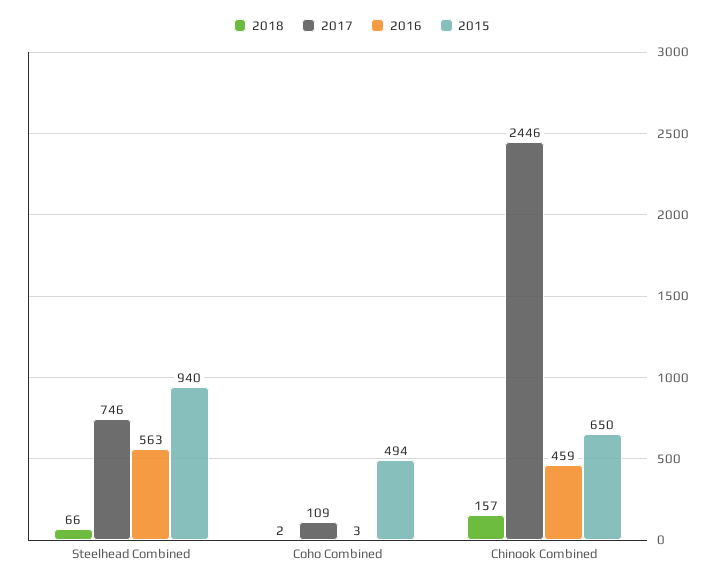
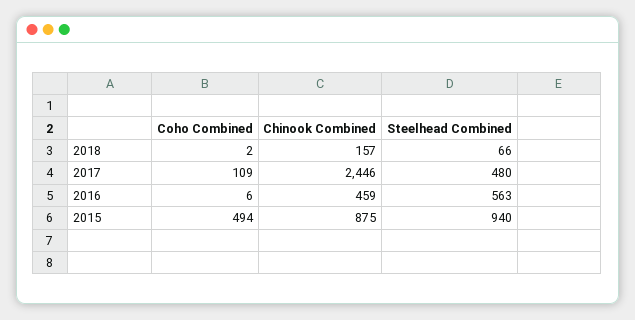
  {
    "2018": {
      "Steelhead Combined": 66,
      "Coho Combined": 2,
      "Chinook Combined": 157
    },
    "2017": {
-     "Steelhead Combined": 746,
+     "Steelhead Combined": 480,
      "Coho Combined": 109,
      "Chinook Combined": 2446
    },
    "2016": {
      "Steelhead Combined": 563,
-     "Coho Combined": 3,
+     "Coho Combined": 6,
      "Chinook Combined": 459
    },
    "2015": {
      "Steelhead Combined": 940,
      "Coho Combined": 494,
-     "Chinook Combined": 650
+     "Chinook Combined": 875
    }
  }

